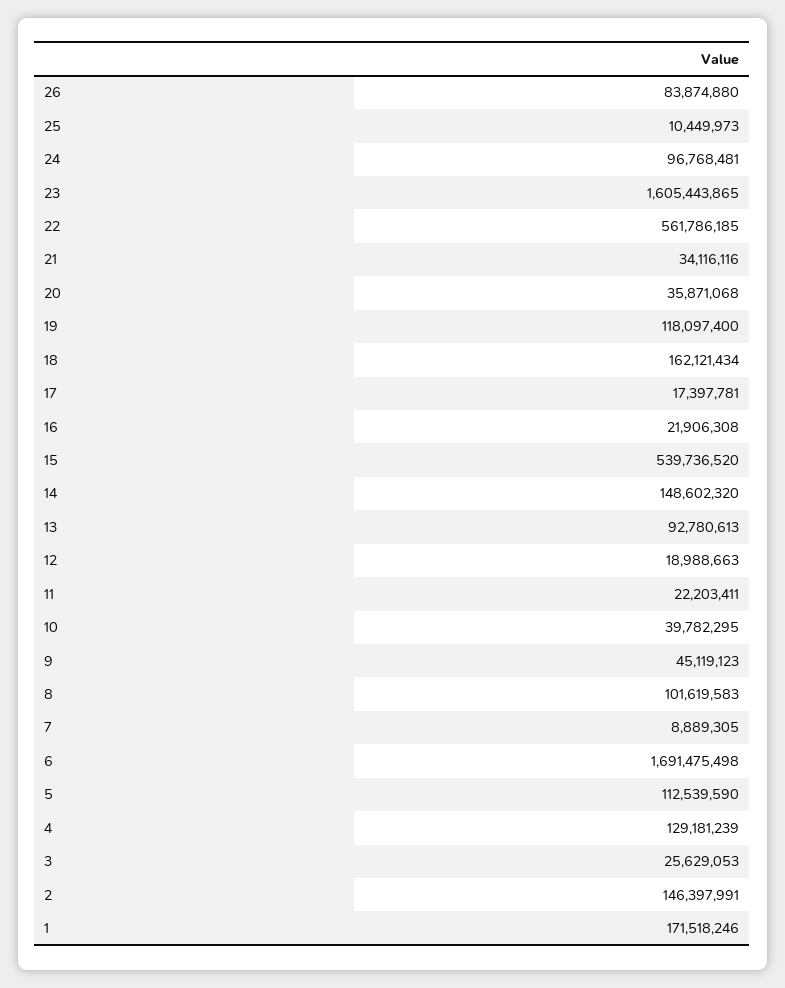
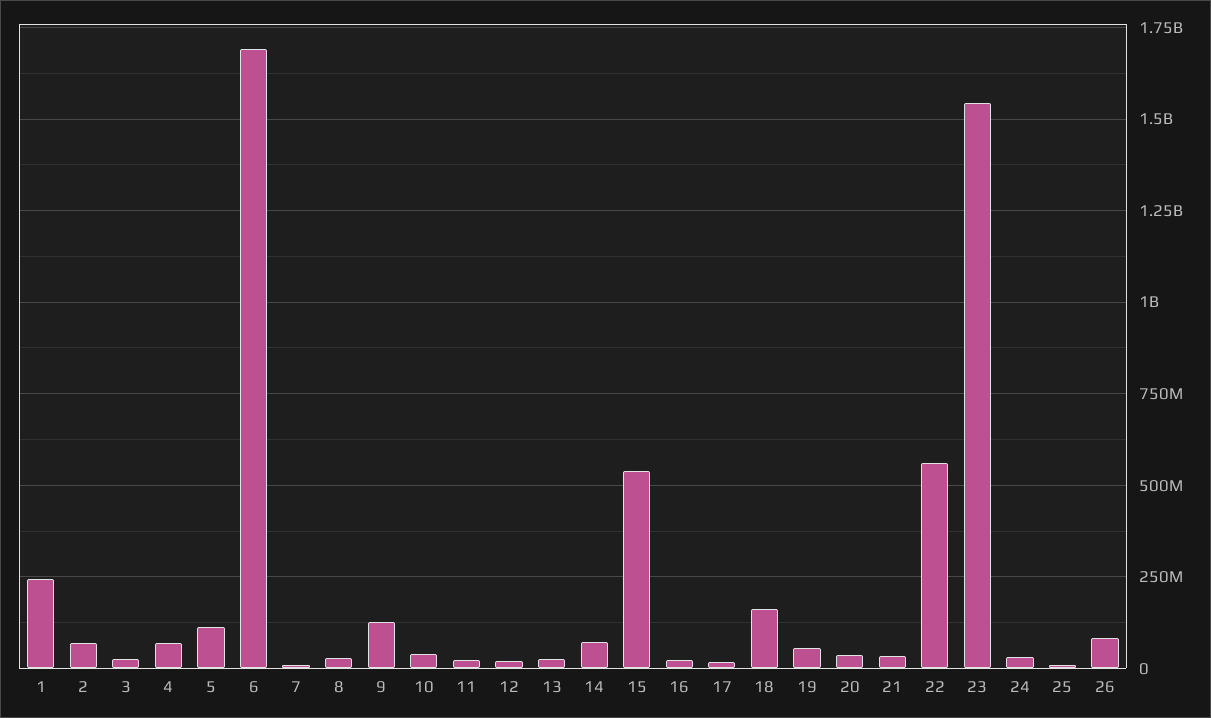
  {
    "26": 83874880,
    "25": 10449973,
-   "24": 96768481,
+   "24": 25000000,
-   "23": 1605443865,
+   "23": 1550000000,
    "22": 561786185,
    "21": 34116116,
    "20": 35871068,
-   "19": 118097400,
+   "19": 50000000,
    "18": 162121434,
    "17": 17397781,
    "16": 21906308,
    "15": 539736520,
-   "14": 148602320,
+   "14": 75000000,
-   "13": 92780613,
+   "13": 25000000,
    "12": 18988663,
    "11": 22203411,
    "10": 39782295,
-   "9": 45119123,
+   "9": 125000000,
-   "8": 101619583,
+   "8": 25000000,
    "7": 8889305,
    "6": 1691475498,
    "5": 112539590,
-   "4": 129181239,
+   "4": 75000000,
    "3": 25629053,
-   "2": 146397991,
+   "2": 75000000,
-   "1": 171518246
+   "1": 250000000
  }

